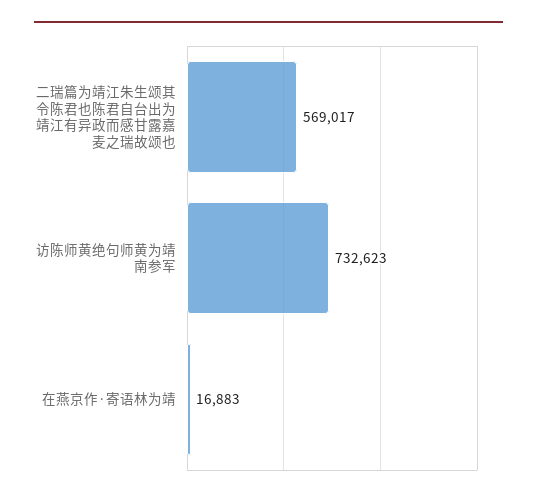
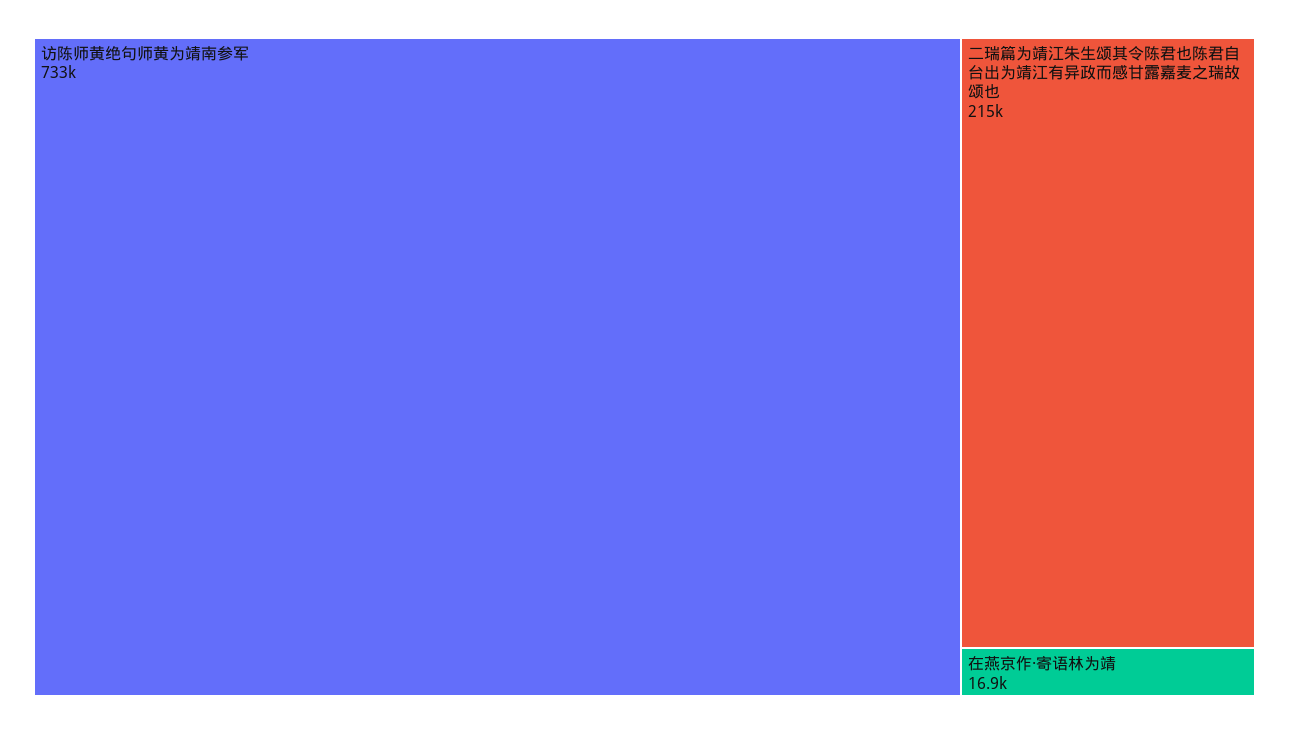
  {
-   "二瑞篇为靖江朱生颂其令陈君也陈君自台出为靖江有异政而感甘露嘉麦之瑞故颂也": 569017,
+   "二瑞篇为靖江朱生颂其令陈君也陈君自台出为靖江有异政而感甘露嘉麦之瑞故颂也": 215000,
    "访陈师黄绝句师黄为靖南参军": 732623,
    "在燕京作·寄语林为靖": 16883
  }

